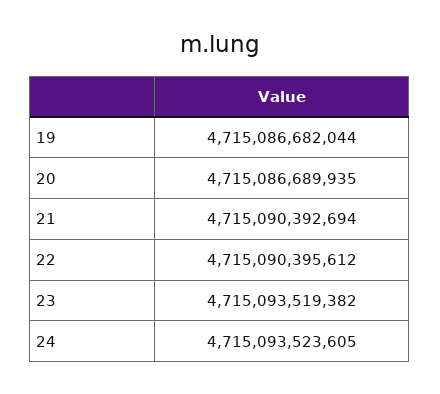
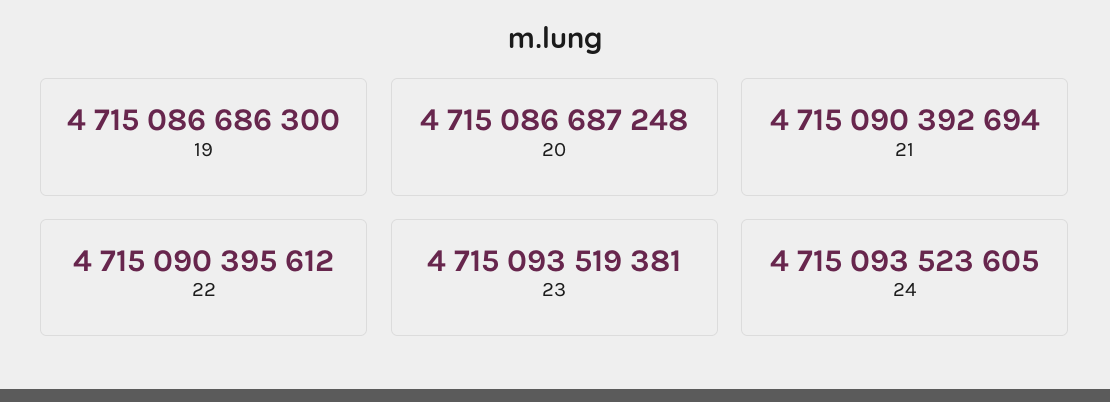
  {
-   "19": 4715086682044,
+   "19": 4715086686300,
-   "20": 4715086689935,
+   "20": 4715086687248,
    "21": 4715090392694,
    "22": 4715090395612,
-   "23": 4715093519382,
+   "23": 4715093519381,
    "24": 4715093523605
  }

